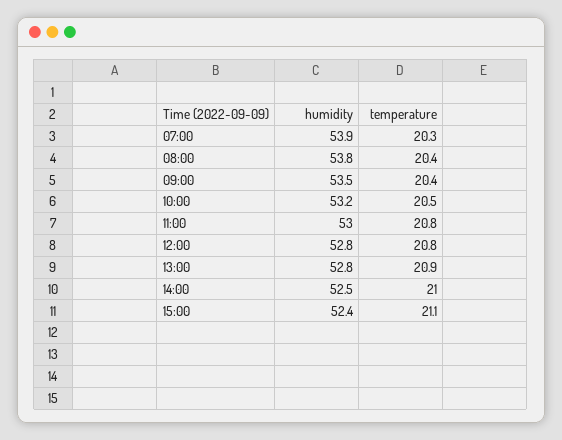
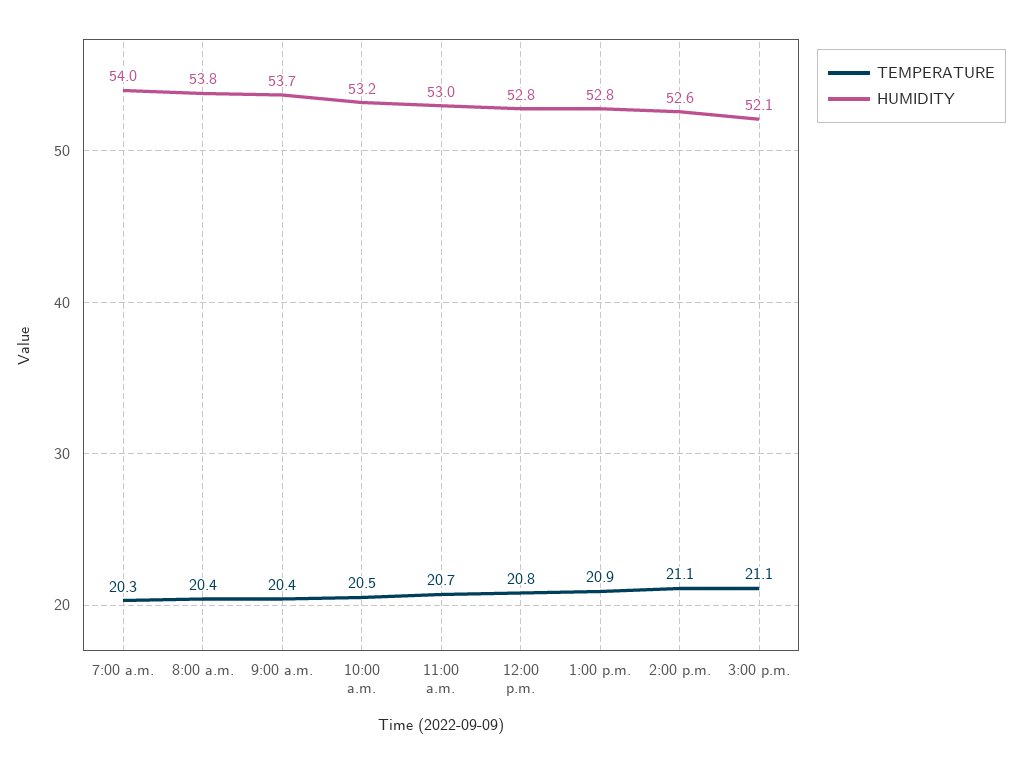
  {
    "humidity": {
-     "07:00": 53.9,
+     "07:00": 54,
      "08:00": 53.8,
-     "09:00": 53.5,
+     "09:00": 53.7,
      "10:00": 53.2,
      "11:00": 53,
      "12:00": 52.8,
      "13:00": 52.8,
-     "14:00": 52.5,
+     "14:00": 52.6,
-     "15:00": 52.4
+     "15:00": 52.1
    },
    "temperature": {
      "07:00": 20.3,
      "08:00": 20.4,
      "09:00": 20.4,
      "10:00": 20.5,
-     "11:00": 20.8,
+     "11:00": 20.7,
      "12:00": 20.8,
      "13:00": 20.9,
-     "14:00": 21,
+     "14:00": 21.1,
      "15:00": 21.1
    }
  }

